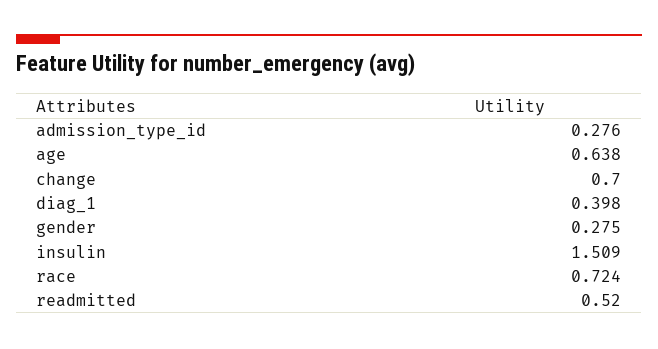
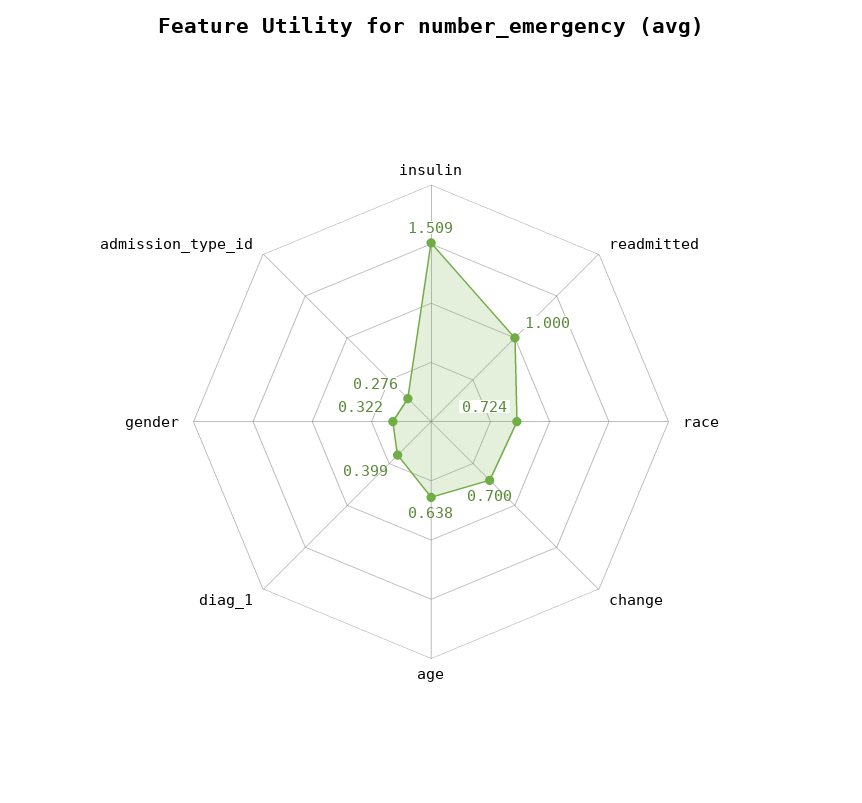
  {
    "admission_type_id": 0.276,
    "age": 0.638,
    "change": 0.7,
-   "diag_1": 0.398,
+   "diag_1": 0.399,
-   "gender": 0.275,
+   "gender": 0.322,
    "insulin": 1.509,
    "race": 0.724,
-   "readmitted": 0.52
+   "readmitted": 1
  }

